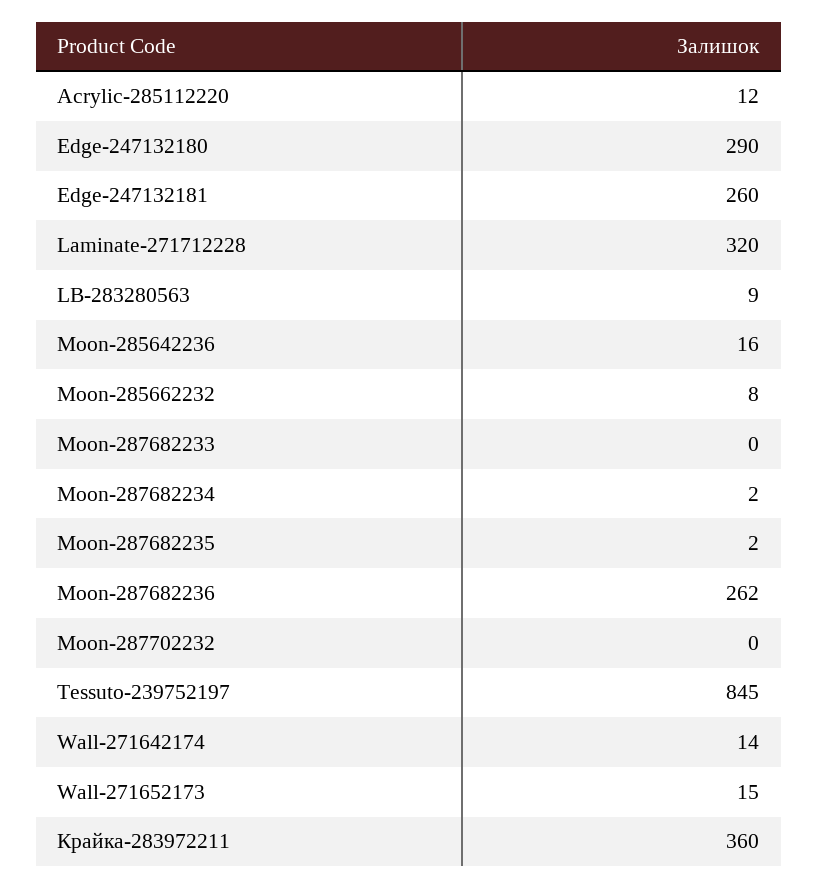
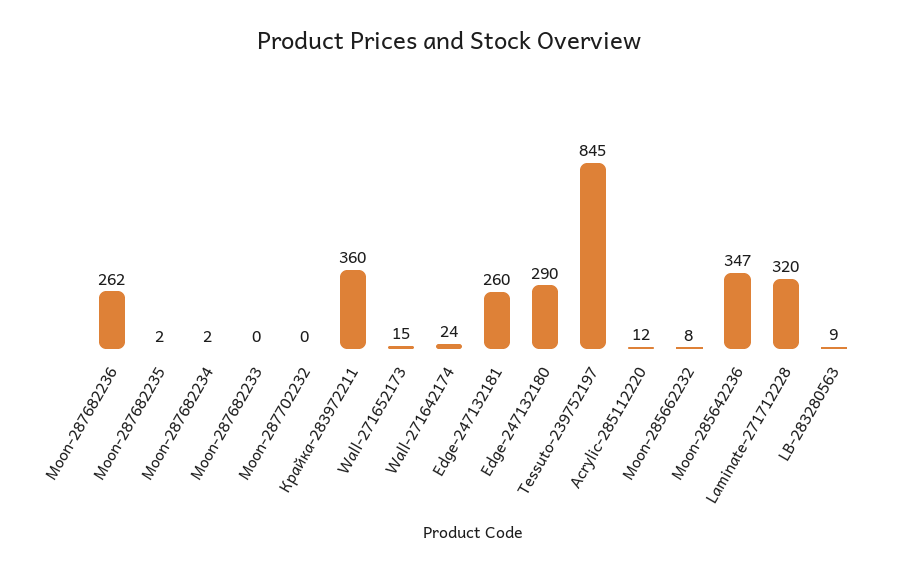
  {
    "Acrylic-285112220": 12,
    "Edge-247132180": 290,
    "Edge-247132181": 260,
    "Laminate-271712228": 320,
    "LB-283280563": 9,
-   "Moon-285642236": 16,
+   "Moon-285642236": 347,
    "Moon-285662232": 8,
    "Moon-287682233": 0,
    "Moon-287682234": 2,
    "Moon-287682235": 2,
    "Moon-287682236": 262,
    "Moon-287702232": 0,
    "Tessuto-239752197": 845,
-   "Wall-271642174": 14,
+   "Wall-271642174": 24,
    "Wall-271652173": 15,
    "Крайка-283972211": 360
  }

